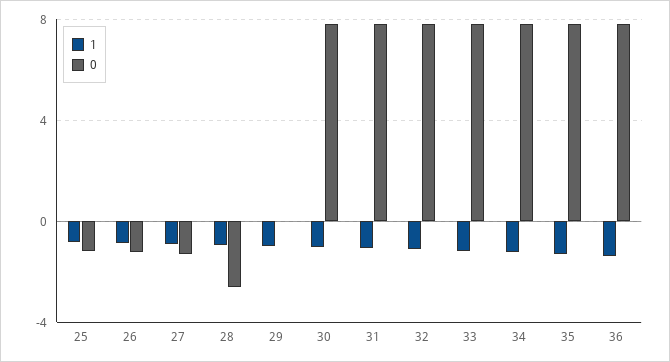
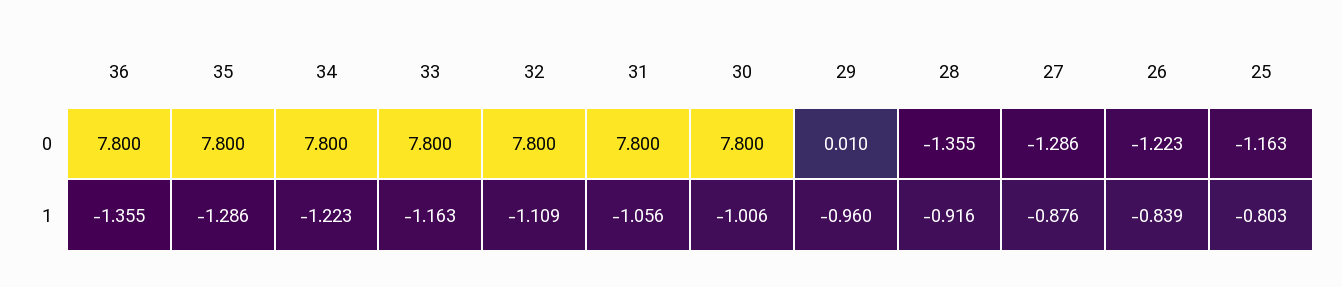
  {
    "1": {
      "25": -0.803,
      "26": -0.839,
      "27": -0.876,
      "28": -0.916,
      "29": -0.96,
      "30": -1.006,
      "31": -1.056,
      "32": -1.109,
      "33": -1.163,
      "34": -1.223,
      "35": -1.286,
      "36": -1.355
    },
    "0": {
      "25": -1.163,
      "26": -1.223,
      "27": -1.286,
-     "28": -2.5,
+     "28": -1.355,
      "29": 0.01,
      "30": 7.8,
      "31": 7.8,
      "32": 7.8,
      "33": 7.8,
      "34": 7.8,
      "35": 7.8,
      "36": 7.8
    }
  }

